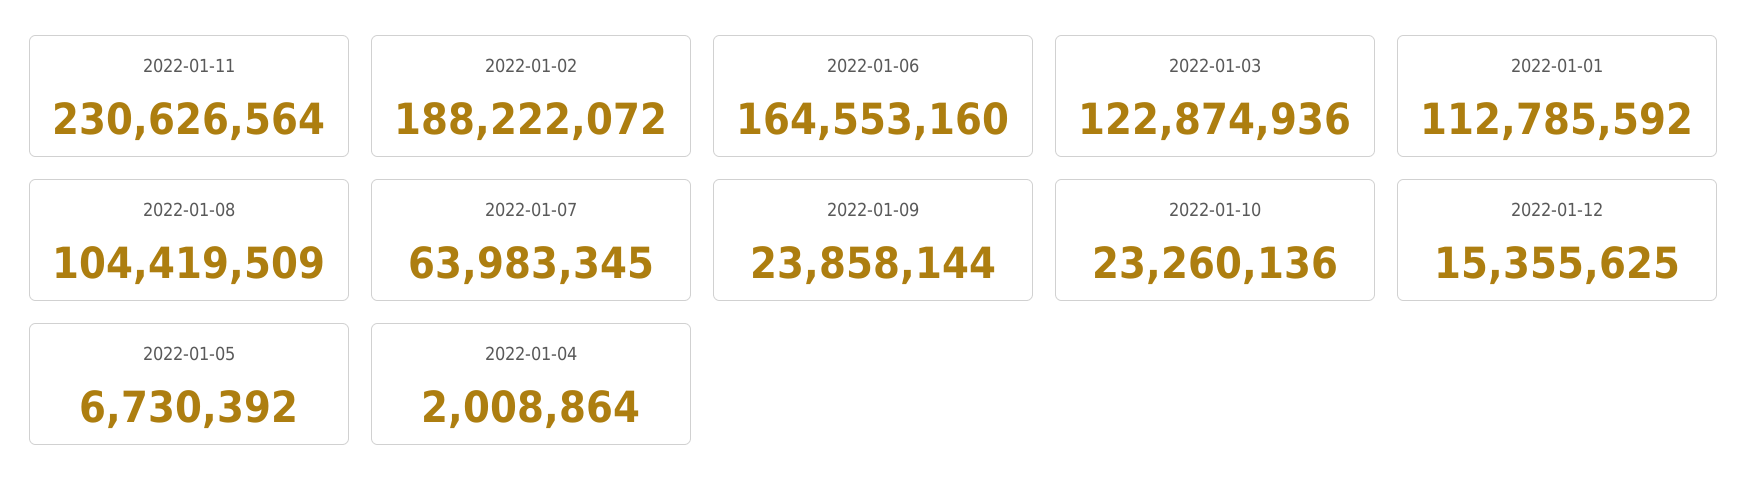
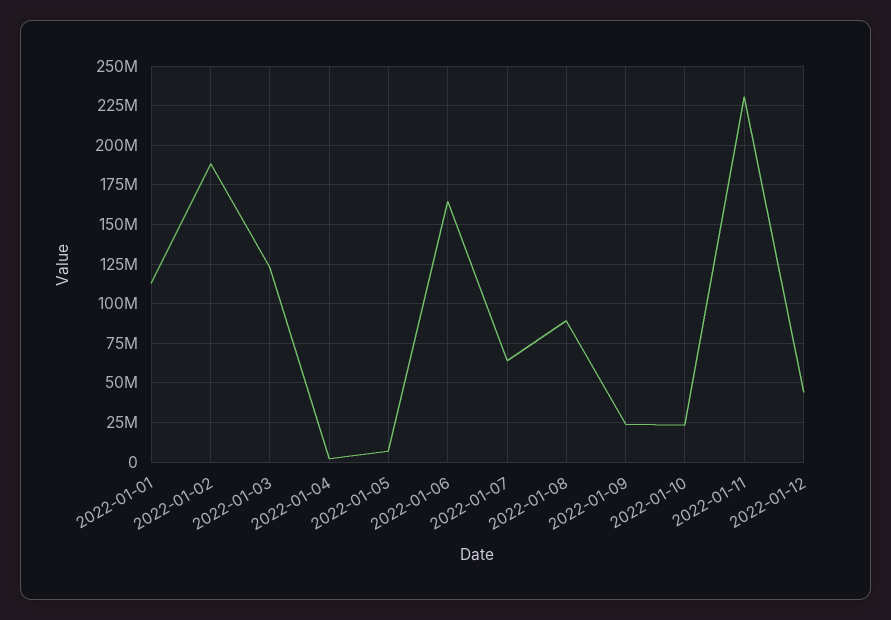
  {
    "2022-01-11": 230626564,
    "2022-01-02": 188222072,
    "2022-01-06": 164553160,
    "2022-01-03": 122874936,
    "2022-01-01": 112785592,
-   "2022-01-08": 104419509,
+   "2022-01-08": 90000000,
    "2022-01-07": 63983345,
    "2022-01-09": 23858144,
    "2022-01-10": 23260136,
-   "2022-01-12": 15355625,
+   "2022-01-12": 45000000,
    "2022-01-05": 6730392,
    "2022-01-04": 2008864
  }

